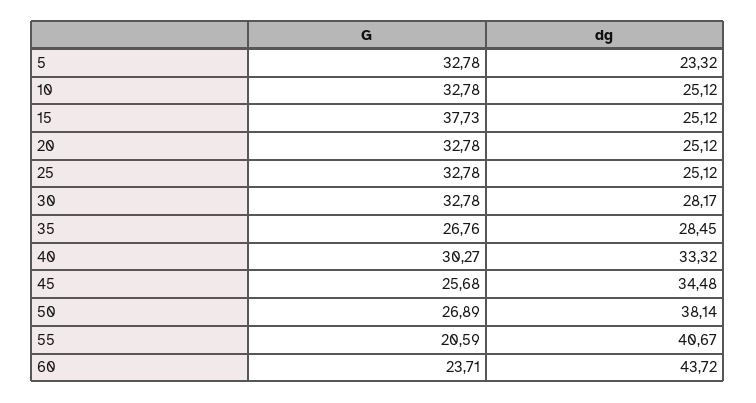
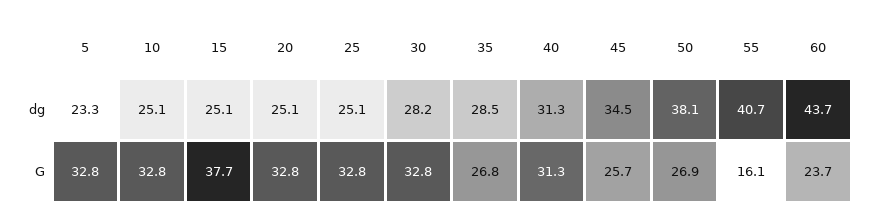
  {
    "G": {
      "5": 32.78,
      "10": 32.78,
      "15": 37.73,
      "20": 32.78,
      "25": 32.78,
      "30": 32.78,
      "35": 26.76,
-     "40": 30.27,
+     "40": 31.3,
      "45": 25.68,
      "50": 26.89,
-     "55": 20.59,
+     "55": 16.1,
      "60": 23.71
    },
    "dg": {
      "5": 23.32,
      "10": 25.12,
      "15": 25.12,
      "20": 25.12,
      "25": 25.12,
      "30": 28.17,
      "35": 28.45,
-     "40": 33.32,
+     "40": 31.3,
      "45": 34.48,
      "50": 38.14,
      "55": 40.67,
      "60": 43.72
    }
  }

